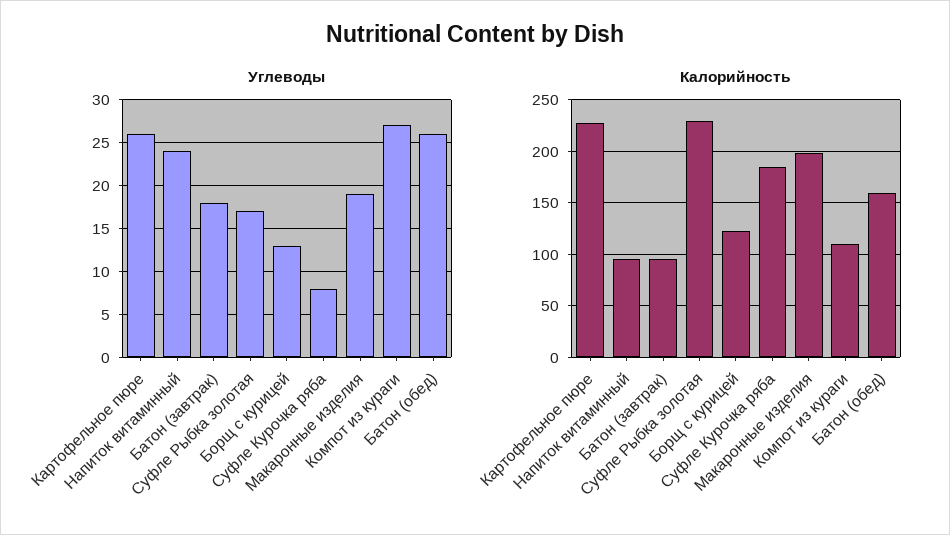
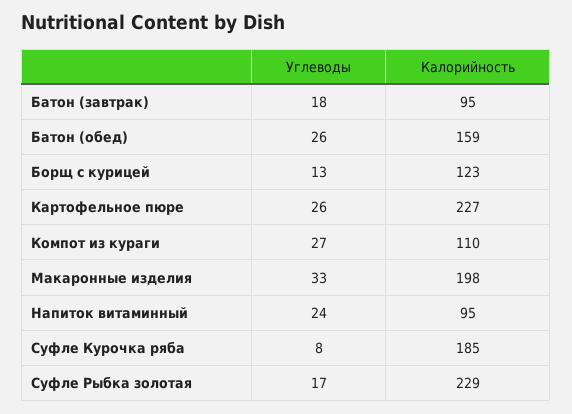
  {
    "Углеводы": {
      "Картофельное пюре": 26,
      "Напиток витаминный": 24,
      "Батон (завтрак)": 18,
      "Суфле Рыбка золотая": 17,
      "Борщ с курицей": 13,
      "Суфле Курочка ряба": 8,
-     "Макаронные изделия": 19,
+     "Макаронные изделия": 33,
      "Компот из кураги": 27,
      "Батон (обед)": 26
    },
    "Калорийность": {
      "Картофельное пюре": 227,
      "Напиток витаминный": 95,
      "Батон (завтрак)": 95,
      "Суфле Рыбка золотая": 229,
      "Борщ с курицей": 123,
      "Суфле Курочка ряба": 185,
      "Макаронные изделия": 198,
      "Компот из кураги": 110,
      "Батон (обед)": 159
    }
  }

